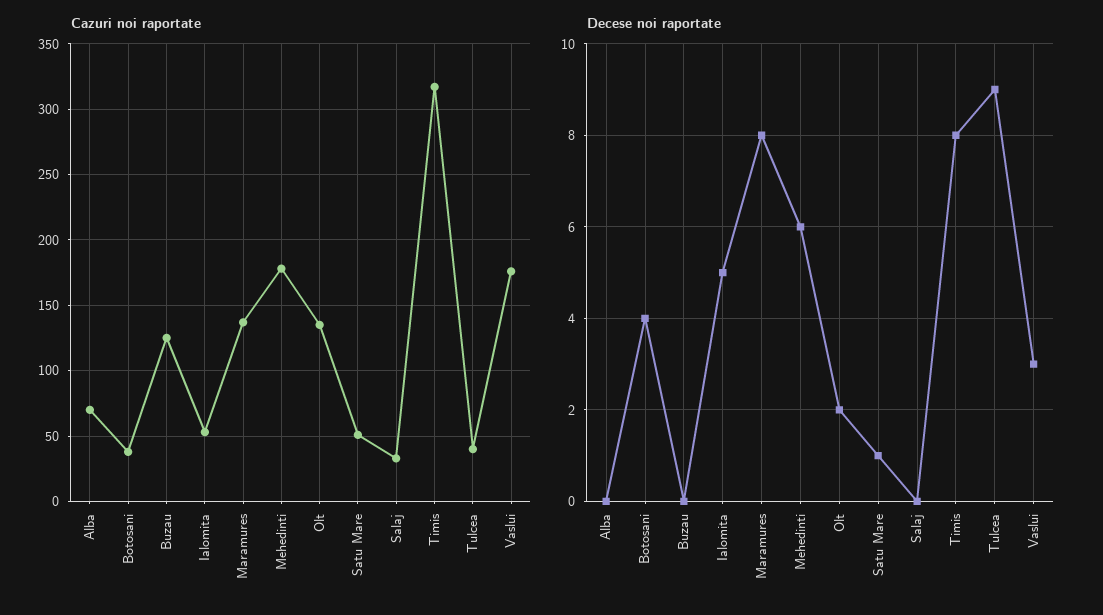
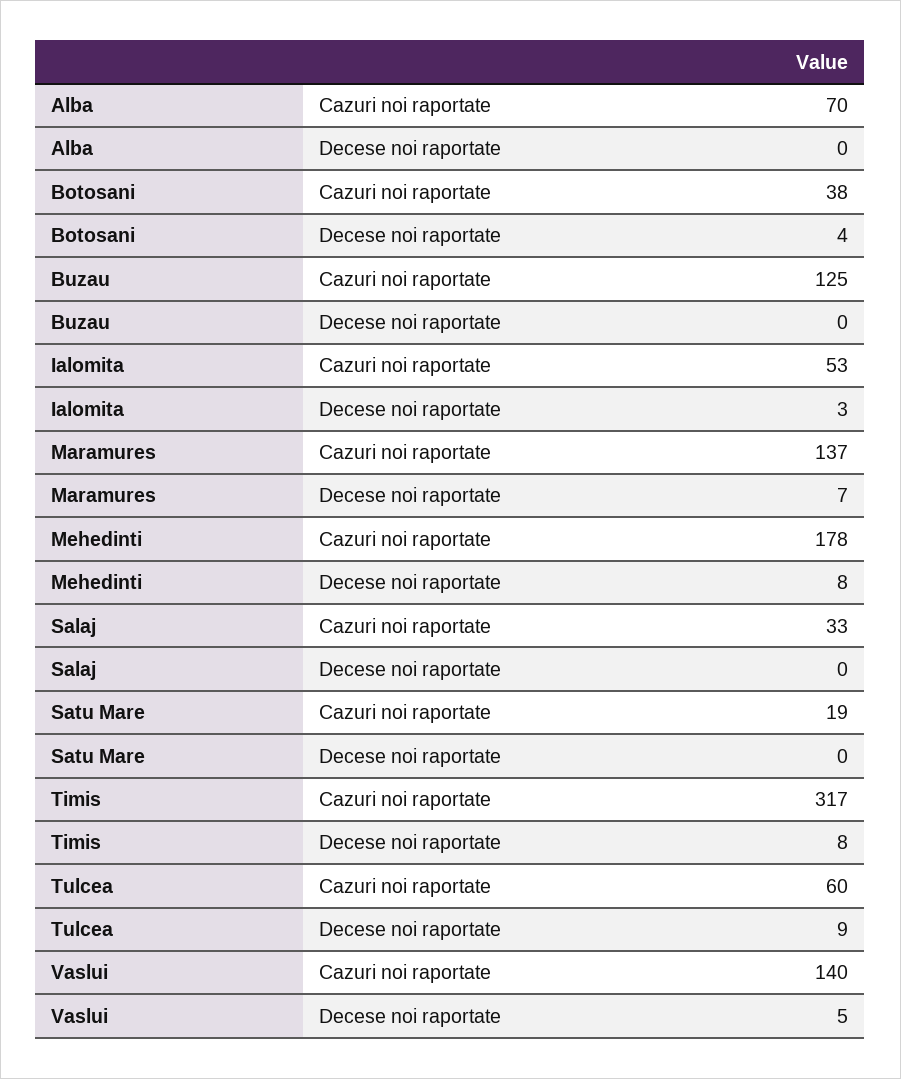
  {
    "Cazuri noi raportate": {
      "Alba": 70,
      "Botosani": 38,
      "Buzau": 125,
      "Ialomita": 53,
      "Maramures": 137,
      "Mehedinti": 178,
-     "Olt": 135,
-     "Satu Mare": 50,
+     "Satu Mare": 19,
      "Salaj": 33,
      "Timis": 317,
-     "Tulcea": 40,
+     "Tulcea": 60,
-     "Vaslui": 175
+     "Vaslui": 140
    },
    "Decese noi raportate": {
      "Alba": 0,
      "Botosani": 4,
      "Buzau": 0,
-     "Ialomita": 5,
+     "Ialomita": 3,
-     "Maramures": 8,
+     "Maramures": 7,
-     "Mehedinti": 6,
+     "Mehedinti": 8,
-     "Olt": 2,
-     "Satu Mare": 1,
+     "Satu Mare": 0,
      "Salaj": 0,
      "Timis": 8,
      "Tulcea": 9,
-     "Vaslui": 3
+     "Vaslui": 5
    }
  }

